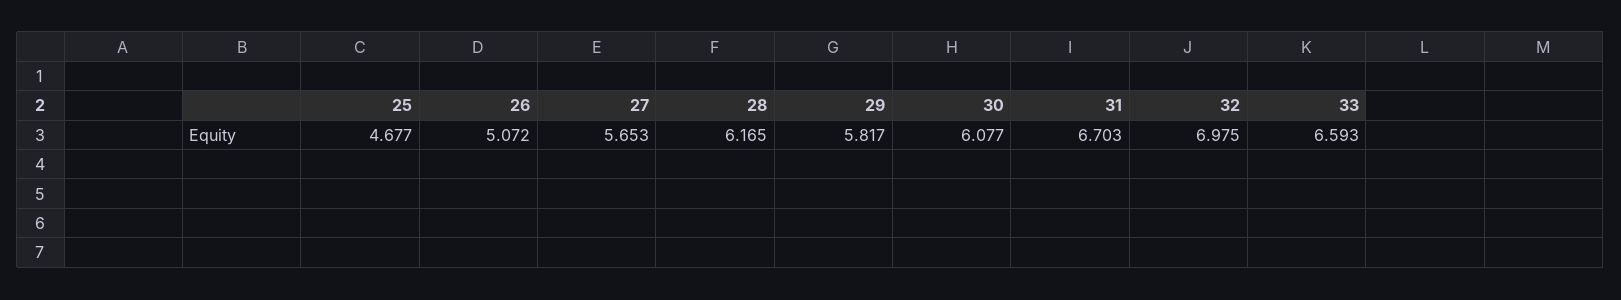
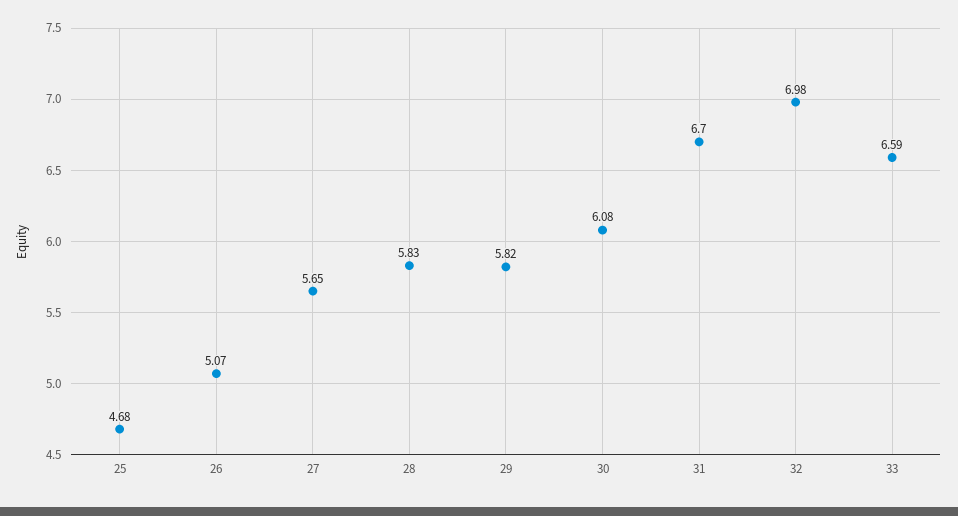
  {
    "25": 4.677,
    "26": 5.072,
    "27": 5.653,
-   "28": 6.165,
+   "28": 5.83,
    "29": 5.817,
    "30": 6.077,
    "31": 6.703,
    "32": 6.975,
    "33": 6.593
  }

